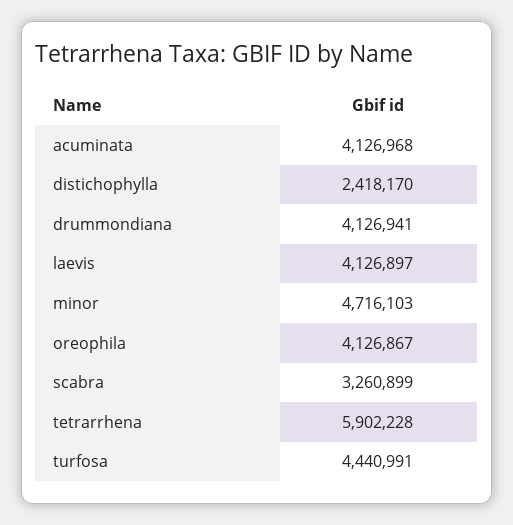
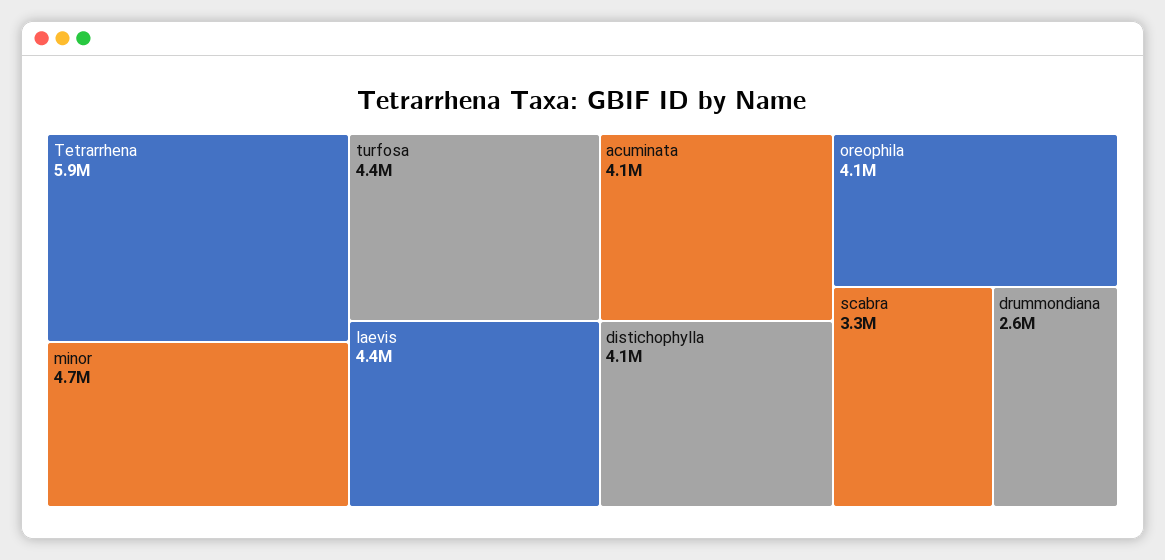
  {
    "acuminata": 4126968,
-   "distichophylla": 2418170,
+   "distichophylla": 4100000,
-   "drummondiana": 4126941,
+   "drummondiana": 2600000,
-   "laevis": 4126897,
+   "laevis": 4400000,
    "minor": 4716103,
    "oreophila": 4126867,
    "scabra": 3260899,
    "tetrarrhena": 5902228,
    "turfosa": 4440991
  }

